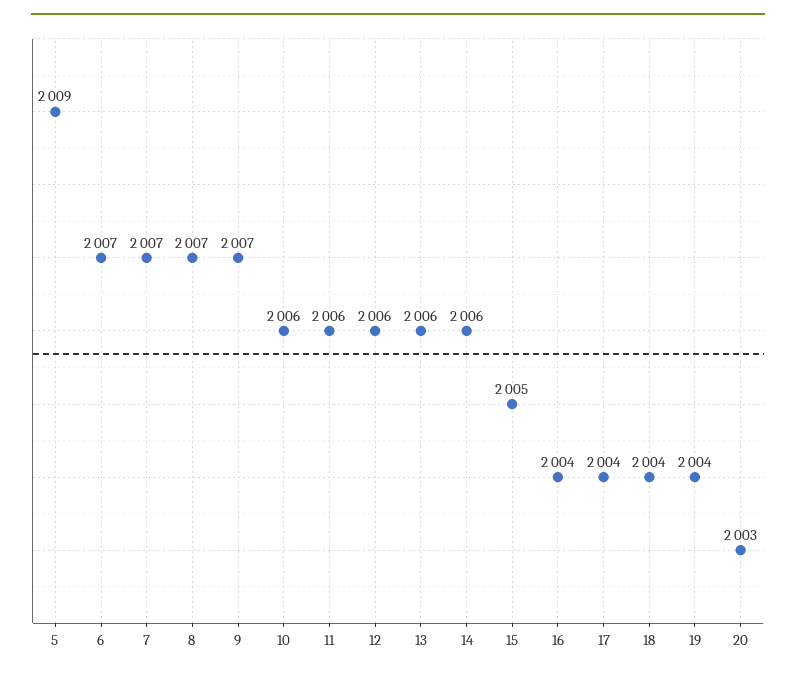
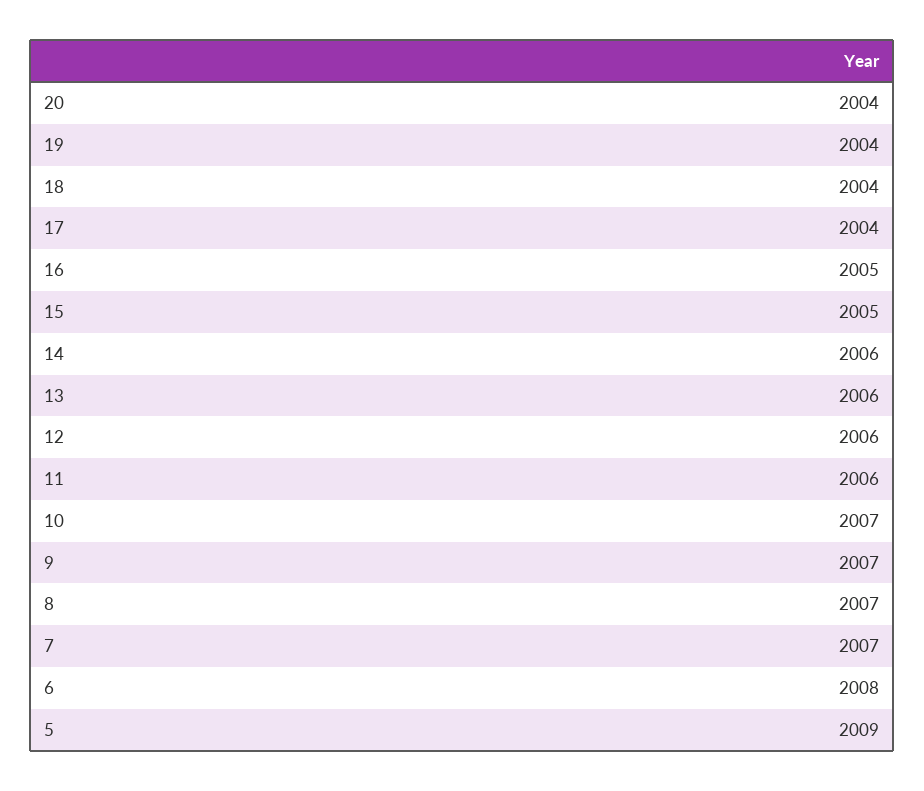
  {
    "5": 2009,
-   "6": 2007,
+   "6": 2008,
    "7": 2007,
    "8": 2007,
    "9": 2007,
-   "10": 2006,
+   "10": 2007,
    "11": 2006,
    "12": 2006,
    "13": 2006,
    "14": 2006,
    "15": 2005,
-   "16": 2004,
+   "16": 2005,
    "17": 2004,
    "18": 2004,
    "19": 2004,
-   "20": 2003
+   "20": 2004
  }

